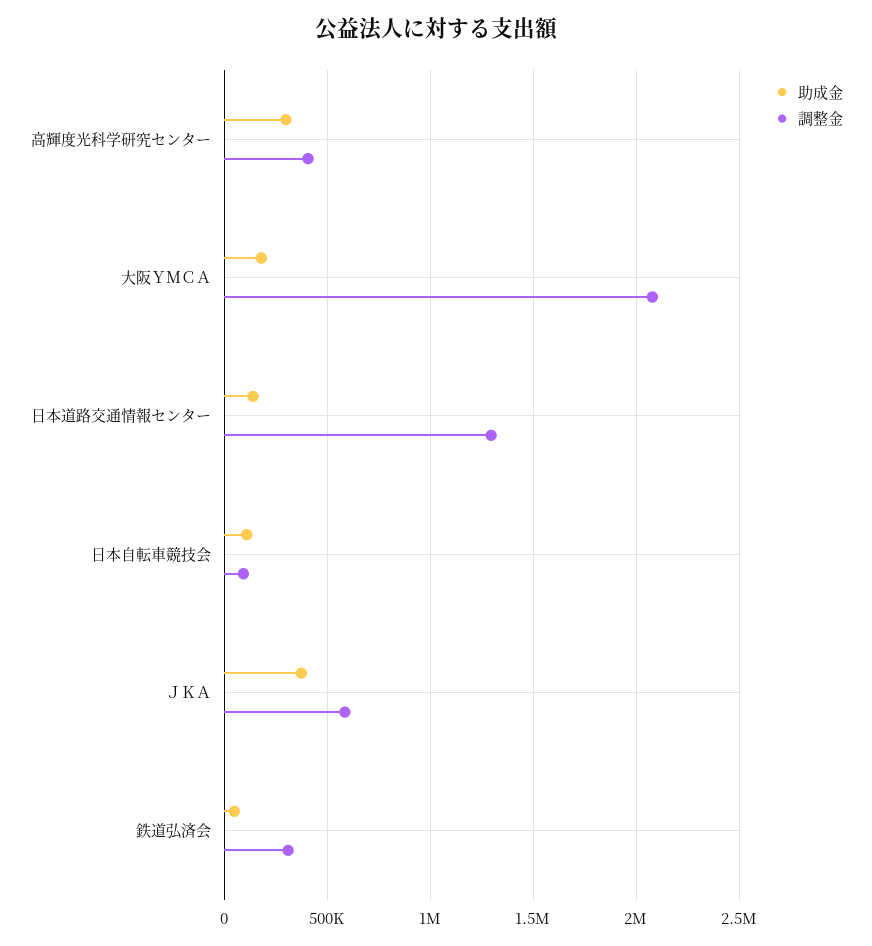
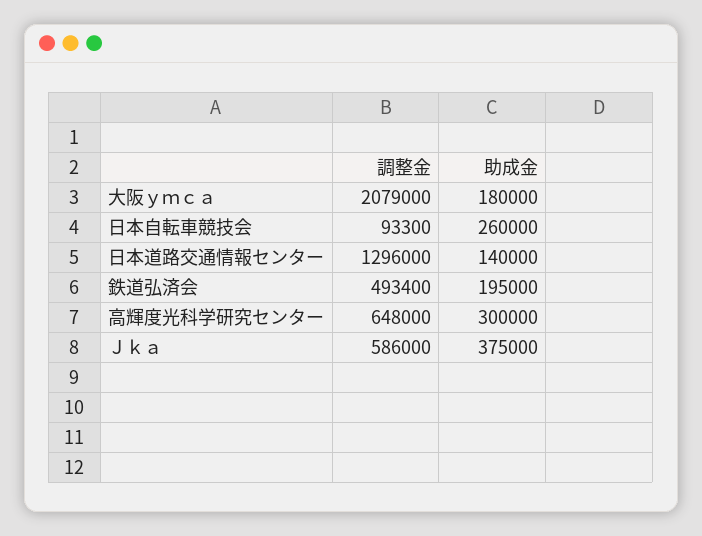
  {
    "助成金": {
      "高輝度光科学研究センター": 300000,
      "大阪ＹＭＣＡ": 180000,
      "日本道路交通情報センター": 140000,
-     "日本自転車競技会": 100000,
+     "日本自転車競技会": 260000,
      "ＪＫＡ": 375000,
-     "鉄道弘済会": 50000
+     "鉄道弘済会": 195000
    },
    "調整金": {
-     "高輝度光科学研究センター": 400000,
+     "高輝度光科学研究センター": 648000,
      "大阪ＹＭＣＡ": 2079000,
      "日本道路交通情報センター": 1296000,
      "日本自転車競技会": 93300,
      "ＪＫＡ": 586000,
-     "鉄道弘済会": 300000
+     "鉄道弘済会": 493400
    }
  }

